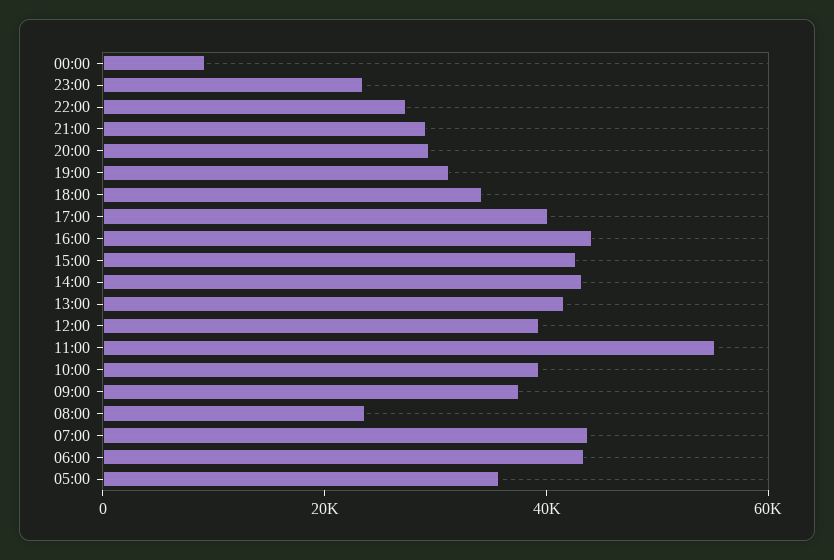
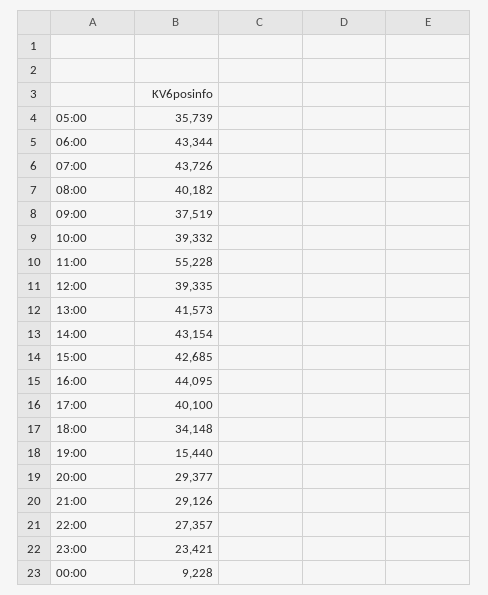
  {
    "00:00": 9228,
    "23:00": 23421,
    "22:00": 27357,
    "21:00": 29126,
    "20:00": 29377,
-   "19:00": 30000,
+   "19:00": 15440,
    "18:00": 34148,
    "17:00": 40100,
    "16:00": 44095,
    "15:00": 42685,
    "14:00": 43154,
    "13:00": 41573,
    "12:00": 39335,
    "11:00": 55228,
    "10:00": 39332,
    "09:00": 37519,
-   "08:00": 25000,
+   "08:00": 40182,
    "07:00": 43726,
    "06:00": 43344,
    "05:00": 35739
  }

